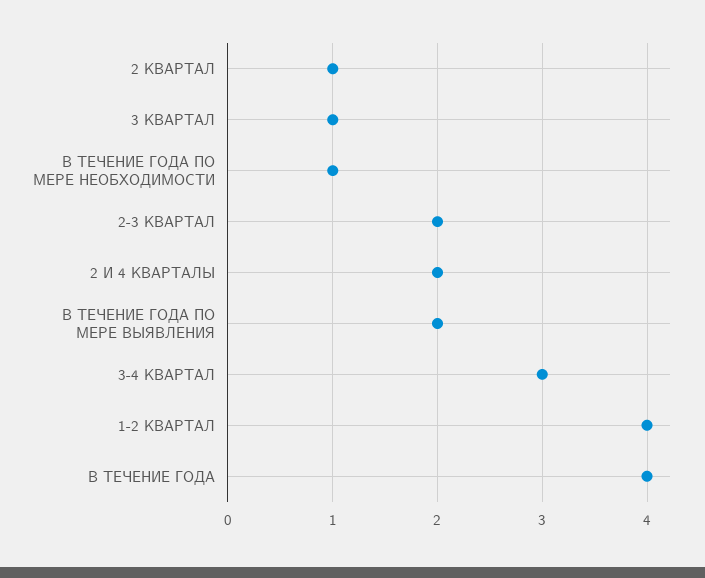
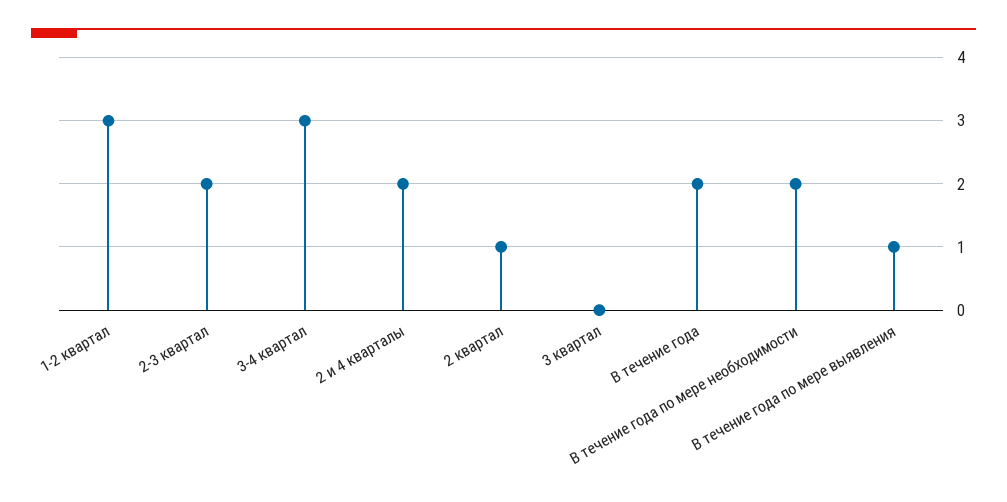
  {
    "2 КВАРТАЛ": 1,
-   "3 КВАРТАЛ": 1,
+   "3 КВАРТАЛ": 0,
-   "В ТЕЧЕНИЕ ГОДА ПО МЕРЕ НЕОБХОДИМОСТИ": 1,
+   "В ТЕЧЕНИЕ ГОДА ПО МЕРЕ НЕОБХОДИМОСТИ": 2,
    "2-3 КВАРТАЛ": 2,
    "2 И 4 КВАРТАЛЫ": 2,
-   "В ТЕЧЕНИЕ ГОДА ПО МЕРЕ ВЫЯВЛЕНИЯ": 2,
+   "В ТЕЧЕНИЕ ГОДА ПО МЕРЕ ВЫЯВЛЕНИЯ": 1,
    "3-4 КВАРТАЛ": 3,
-   "1-2 КВАРТАЛ": 4,
+   "1-2 КВАРТАЛ": 3,
-   "В ТЕЧЕНИЕ ГОДА": 4
+   "В ТЕЧЕНИЕ ГОДА": 2
  }

